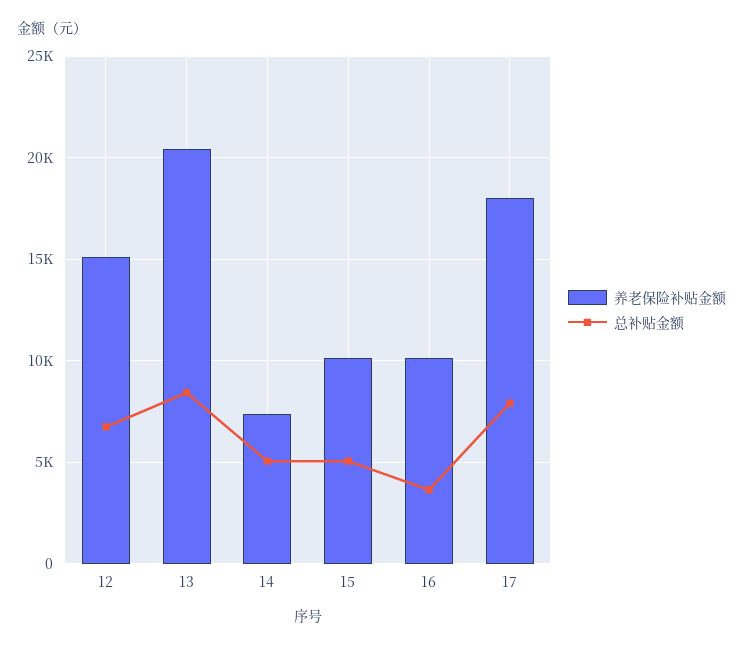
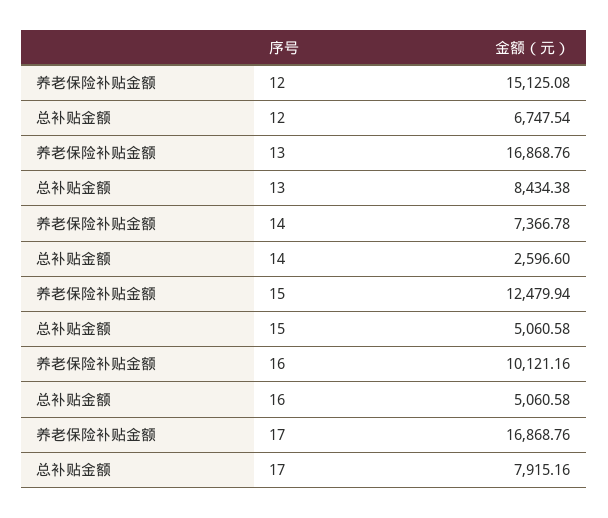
  {
    "养老保险补贴金额": {
      "12": 15125.08,
-     "13": 20500,
+     "13": 16868.76,
      "14": 7366.78,
-     "15": 10000,
+     "15": 12479.94,
      "16": 10121.16,
-     "17": 18000
+     "17": 16868.76
    },
    "总补贴金额": {
      "12": 6747.54,
      "13": 8434.38,
-     "14": 5000,
+     "14": 2596.6,
      "15": 5060.58,
-     "16": 3500,
+     "16": 5060.58,
      "17": 7915.16
    }
  }

